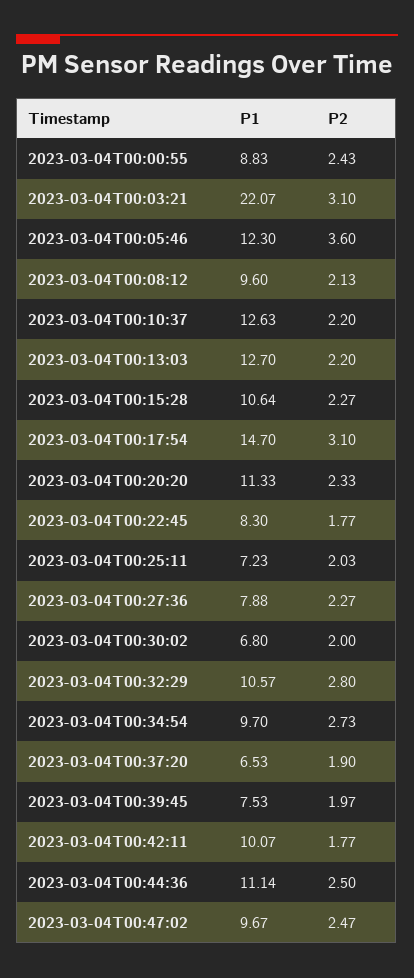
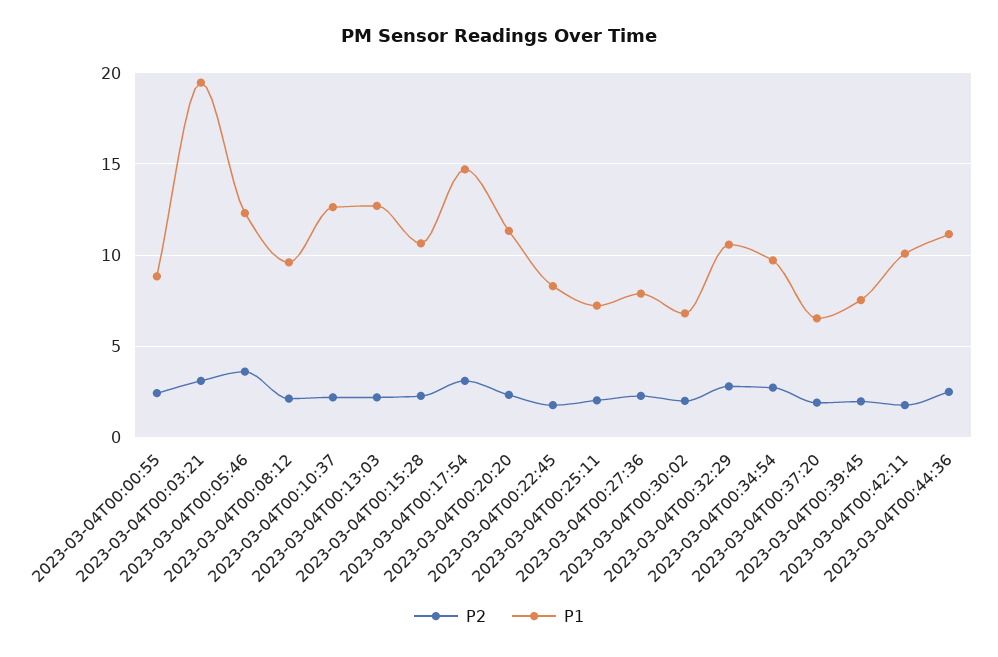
  {
    "P1": {
      "2023-03-04T00:00:55": 8.83,
-     "2023-03-04T00:03:21": 22.07,
+     "2023-03-04T00:03:21": 19.5,
      "2023-03-04T00:05:46": 12.3,
      "2023-03-04T00:08:12": 9.6,
      "2023-03-04T00:10:37": 12.63,
      "2023-03-04T00:13:03": 12.7,
      "2023-03-04T00:15:28": 10.64,
      "2023-03-04T00:17:54": 14.7,
      "2023-03-04T00:20:20": 11.33,
      "2023-03-04T00:22:45": 8.3,
      "2023-03-04T00:25:11": 7.23,
      "2023-03-04T00:27:36": 7.88,
      "2023-03-04T00:30:02": 6.8,
      "2023-03-04T00:32:29": 10.57,
      "2023-03-04T00:34:54": 9.7,
      "2023-03-04T00:37:20": 6.53,
      "2023-03-04T00:39:45": 7.53,
      "2023-03-04T00:42:11": 10.07,
-     "2023-03-04T00:44:36": 11.14,
+     "2023-03-04T00:44:36": 11.14
-     "2023-03-04T00:47:02": 9.67
    },
    "P2": {
      "2023-03-04T00:00:55": 2.43,
      "2023-03-04T00:03:21": 3.1,
      "2023-03-04T00:05:46": 3.6,
      "2023-03-04T00:08:12": 2.13,
      "2023-03-04T00:10:37": 2.2,
      "2023-03-04T00:13:03": 2.2,
      "2023-03-04T00:15:28": 2.27,
      "2023-03-04T00:17:54": 3.1,
      "2023-03-04T00:20:20": 2.33,
      "2023-03-04T00:22:45": 1.77,
      "2023-03-04T00:25:11": 2.03,
      "2023-03-04T00:27:36": 2.27,
      "2023-03-04T00:30:02": 2,
      "2023-03-04T00:32:29": 2.8,
      "2023-03-04T00:34:54": 2.73,
      "2023-03-04T00:37:20": 1.9,
      "2023-03-04T00:39:45": 1.97,
      "2023-03-04T00:42:11": 1.77,
-     "2023-03-04T00:44:36": 2.5,
+     "2023-03-04T00:44:36": 2.5
-     "2023-03-04T00:47:02": 2.47
    }
  }

